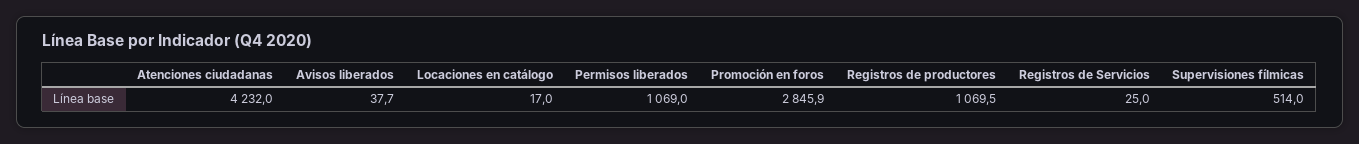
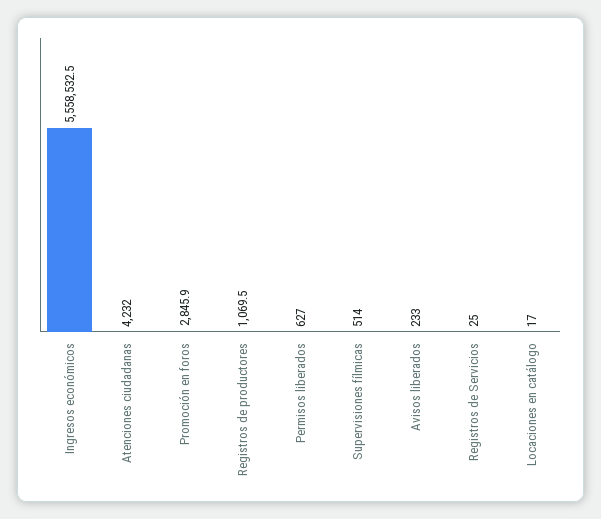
  {
    "Atenciones ciudadanas": 4232,
-   "Avisos liberados": 37.7,
+   "Avisos liberados": 233,
    "Locaciones en catálogo": 17,
-   "Permisos liberados": 1069,
+   "Permisos liberados": 627,
    "Promoción en foros": 2845.9,
    "Registros de productores": 1069.5,
    "Registros de Servicios": 25,
-   "Supervisiones fílmicas": 514
+   "Supervisiones fílmicas": 514,
+   "Ingresos económicos": 5558532.5
  }

